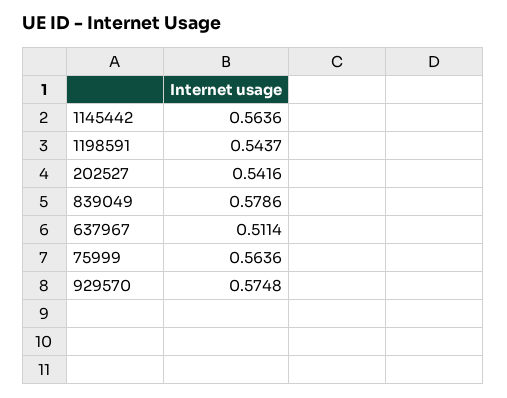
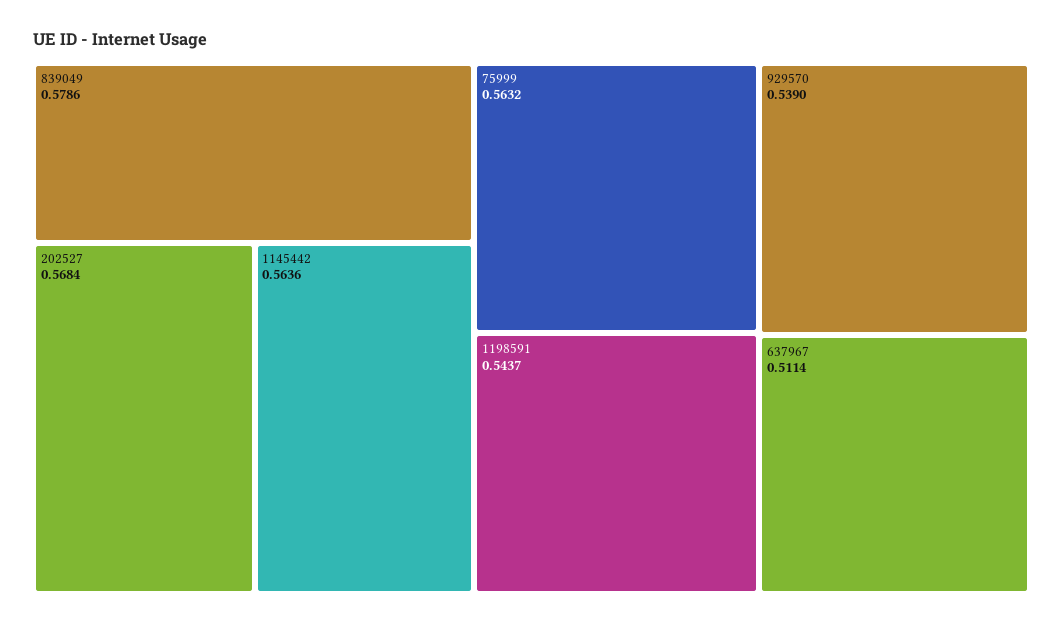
  {
    "1145442": 0.5636,
    "1198591": 0.5437,
-   "202527": 0.5416,
+   "202527": 0.5684,
    "839049": 0.5786,
    "637967": 0.5114,
-   "75999": 0.5636,
+   "75999": 0.5632,
-   "929570": 0.5748
+   "929570": 0.539
  }

